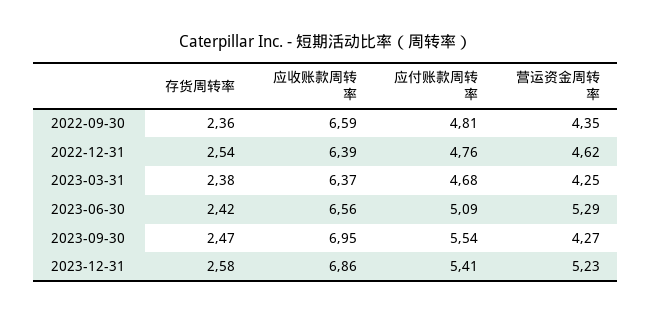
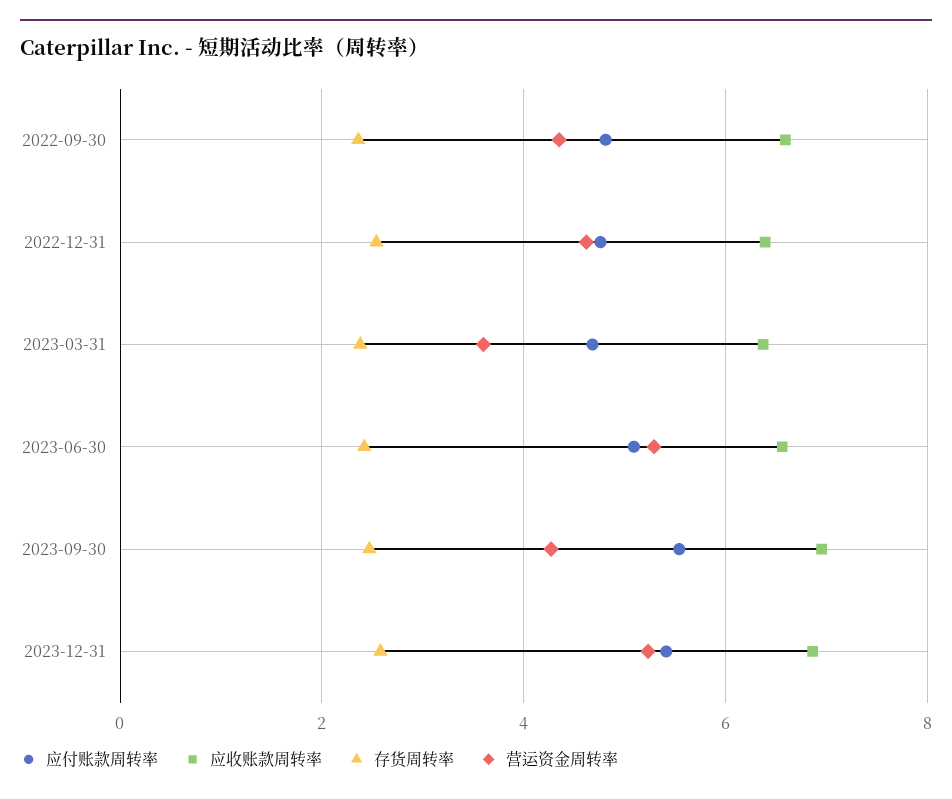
  {
    "存货周转率": {
      "2022-09-30": 2.36,
      "2022-12-31": 2.54,
      "2023-03-31": 2.38,
      "2023-06-30": 2.42,
      "2023-09-30": 2.47,
      "2023-12-31": 2.58
    },
    "应收账款周转率": {
      "2022-09-30": 6.59,
      "2022-12-31": 6.39,
      "2023-03-31": 6.37,
      "2023-06-30": 6.56,
      "2023-09-30": 6.95,
      "2023-12-31": 6.86
    },
    "应付账款周转率": {
      "2022-09-30": 4.81,
      "2022-12-31": 4.76,
      "2023-03-31": 4.68,
      "2023-06-30": 5.09,
      "2023-09-30": 5.54,
      "2023-12-31": 5.41
    },
    "营运资金周转率": {
      "2022-09-30": 4.35,
      "2022-12-31": 4.62,
-     "2023-03-31": 4.25,
+     "2023-03-31": 3.6,
      "2023-06-30": 5.29,
      "2023-09-30": 4.27,
      "2023-12-31": 5.23
    }
  }

